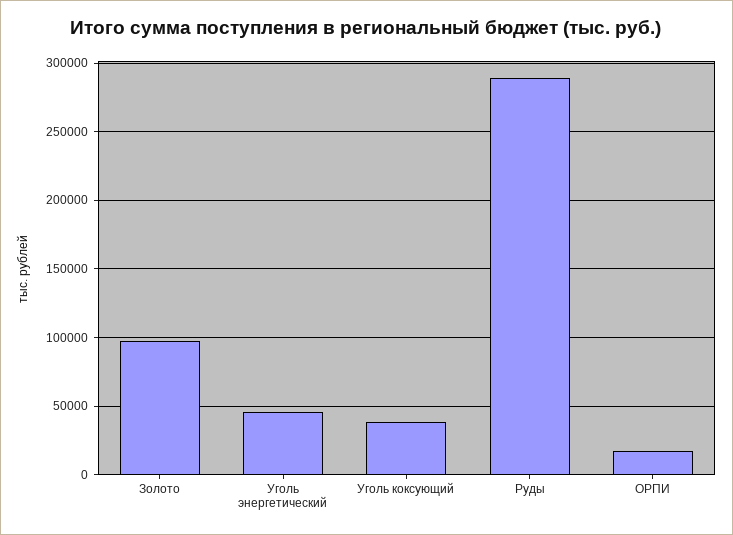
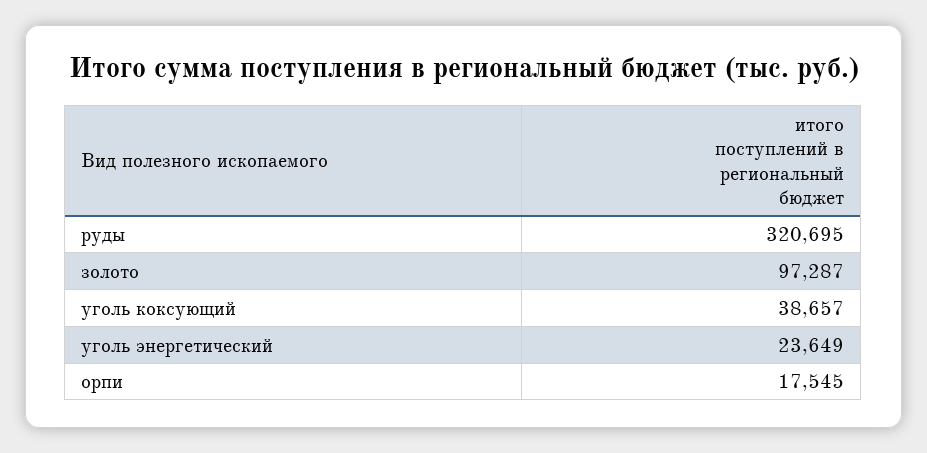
  {
    "Золото": 97287,
-   "Уголь энергетический": 45000,
+   "Уголь энергетический": 23649,
    "Уголь коксующий": 38657,
-   "Руды": 290000,
+   "Руды": 320695,
    "ОРПИ": 17545
  }

